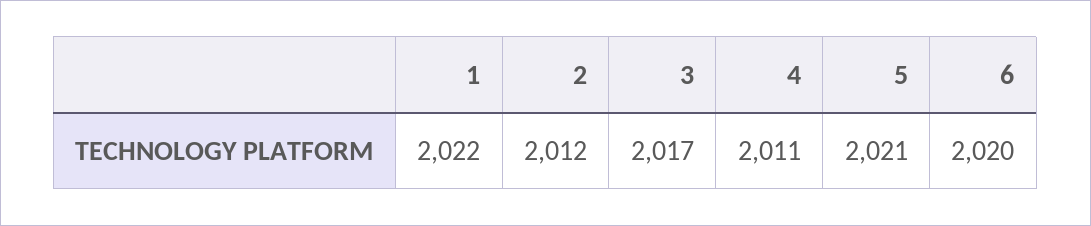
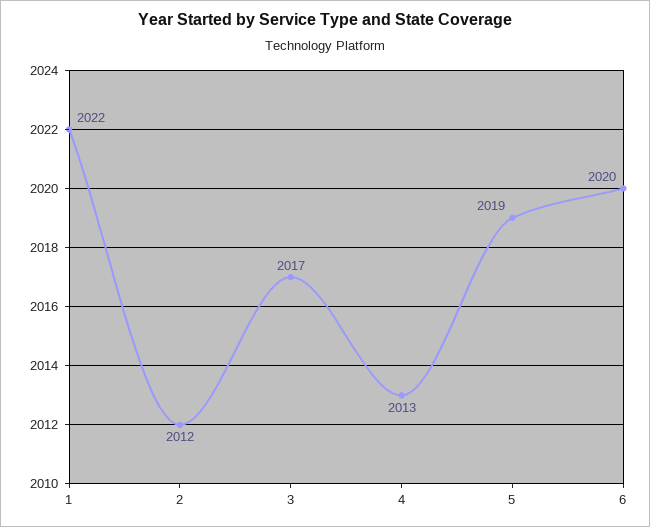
  {
    "1": 2022,
    "2": 2012,
    "3": 2017,
-   "4": 2011,
+   "4": 2013,
-   "5": 2021,
+   "5": 2019,
    "6": 2020
  }

